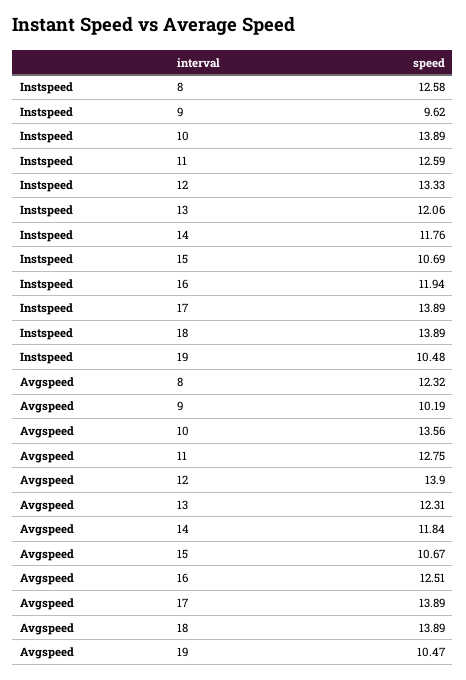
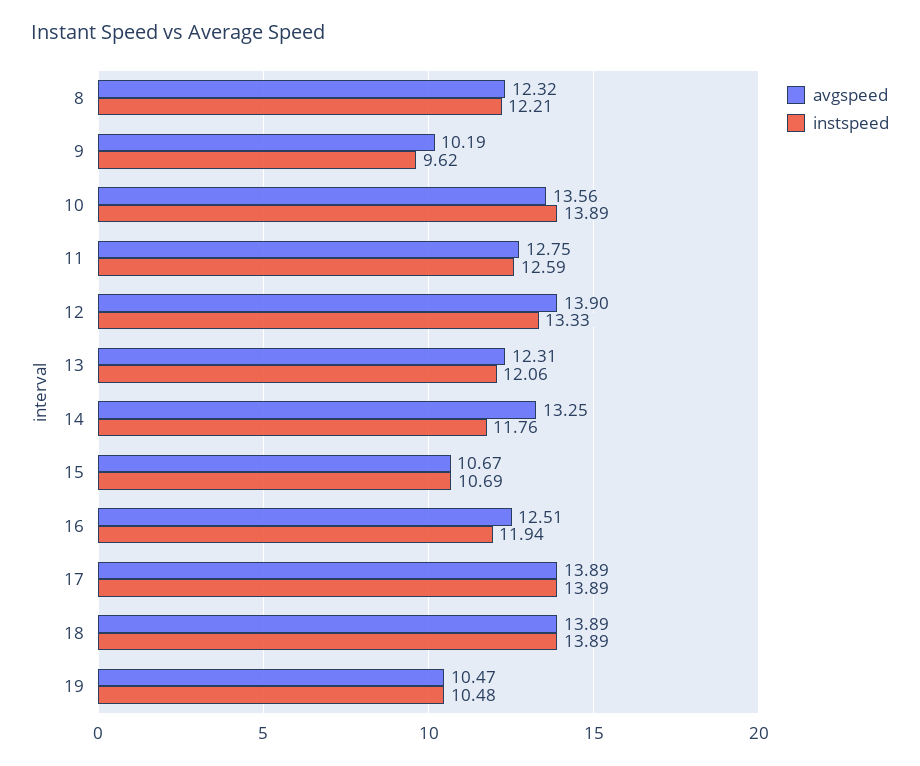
  {
    "Instspeed": {
-     "8": 12.58,
+     "8": 12.21,
      "9": 9.62,
      "10": 13.89,
      "11": 12.59,
      "12": 13.33,
      "13": 12.06,
      "14": 11.76,
      "15": 10.69,
      "16": 11.94,
      "17": 13.89,
      "18": 13.89,
      "19": 10.48
    },
    "Avgspeed": {
      "8": 12.32,
      "9": 10.19,
      "10": 13.56,
      "11": 12.75,
      "12": 13.9,
      "13": 12.31,
-     "14": 11.84,
+     "14": 13.25,
      "15": 10.67,
      "16": 12.51,
      "17": 13.89,
      "18": 13.89,
      "19": 10.47
    }
  }

